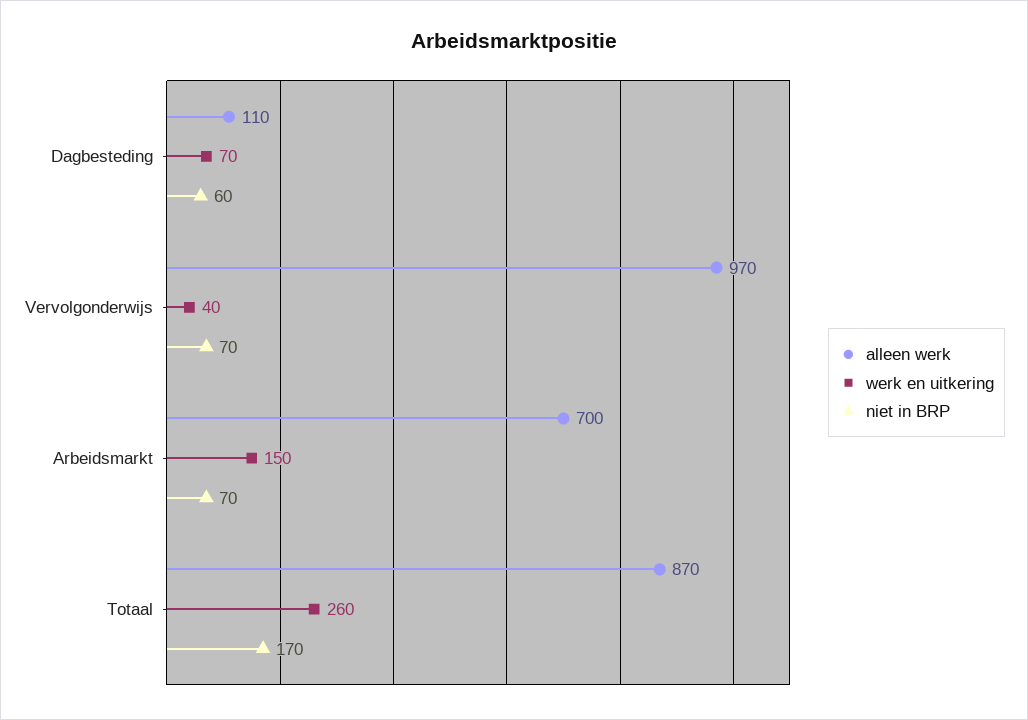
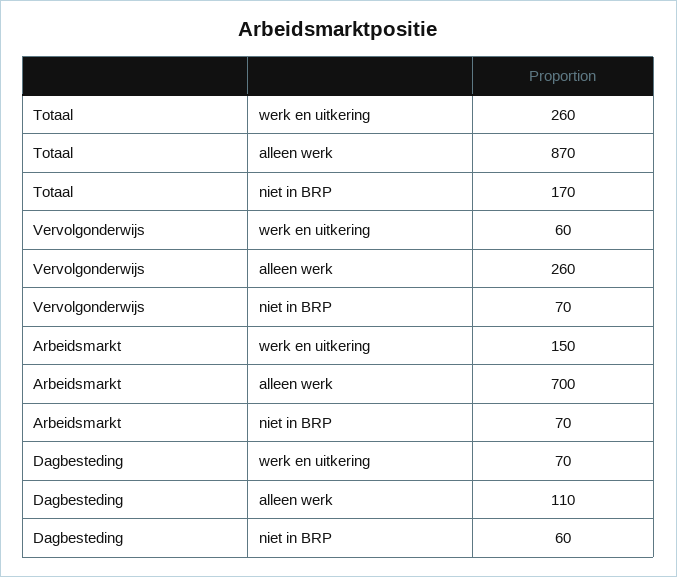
  {
    "alleen werk": {
      "Dagbesteding": 110,
-     "Vervolgonderwijs": 970,
+     "Vervolgonderwijs": 260,
      "Arbeidsmarkt": 700,
      "Totaal": 870
    },
    "werk en uitkering": {
      "Dagbesteding": 70,
-     "Vervolgonderwijs": 40,
+     "Vervolgonderwijs": 60,
      "Arbeidsmarkt": 150,
      "Totaal": 260
    },
    "niet in BRP": {
      "Dagbesteding": 60,
      "Vervolgonderwijs": 70,
      "Arbeidsmarkt": 70,
      "Totaal": 170
    }
  }

